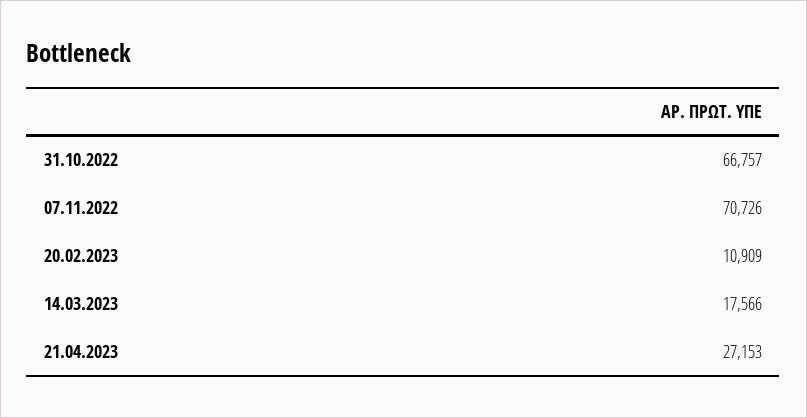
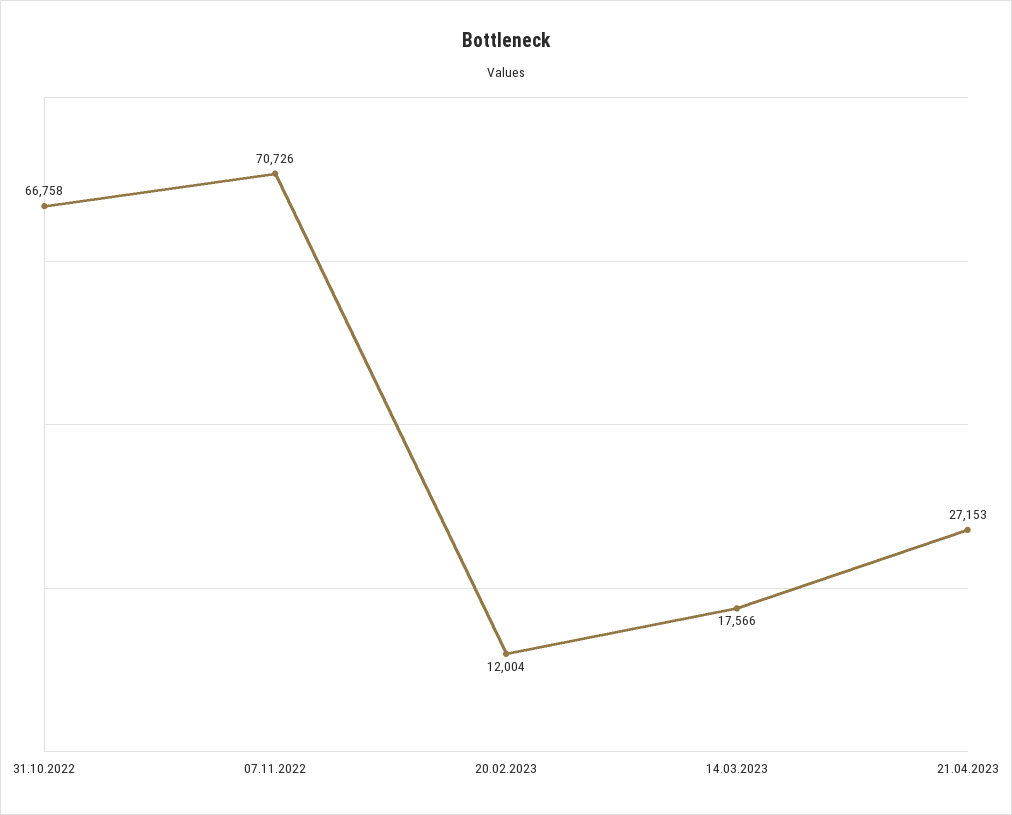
  {
-   "31.10.2022": 66757,
+   "31.10.2022": 66758,
    "07.11.2022": 70726,
-   "20.02.2023": 10909,
+   "20.02.2023": 12004,
    "14.03.2023": 17566,
    "21.04.2023": 27153
  }

